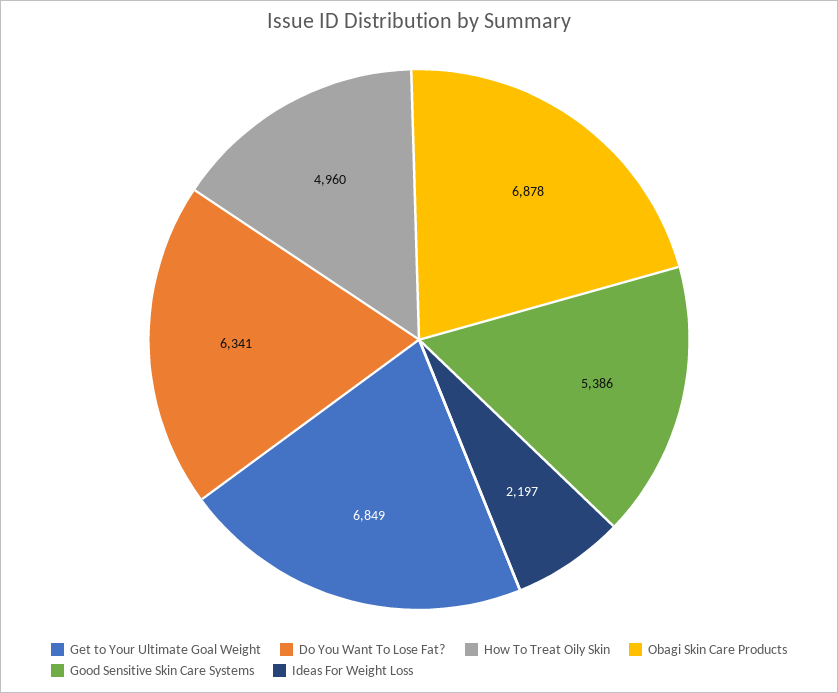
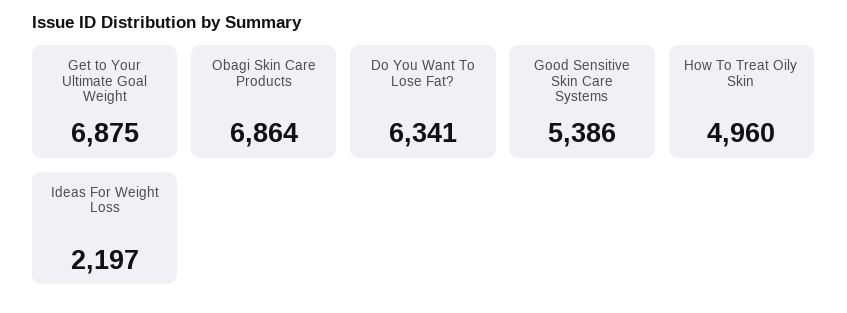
  {
-   "Get to Your Ultimate Goal Weight": 6849,
+   "Get to Your Ultimate Goal Weight": 6875,
    "Do You Want To Lose Fat?": 6341,
    "How To Treat Oily Skin": 4960,
-   "Obagi Skin Care Products": 6878,
+   "Obagi Skin Care Products": 6864,
    "Good Sensitive Skin Care Systems": 5386,
    "Ideas For Weight Loss": 2197
  }

